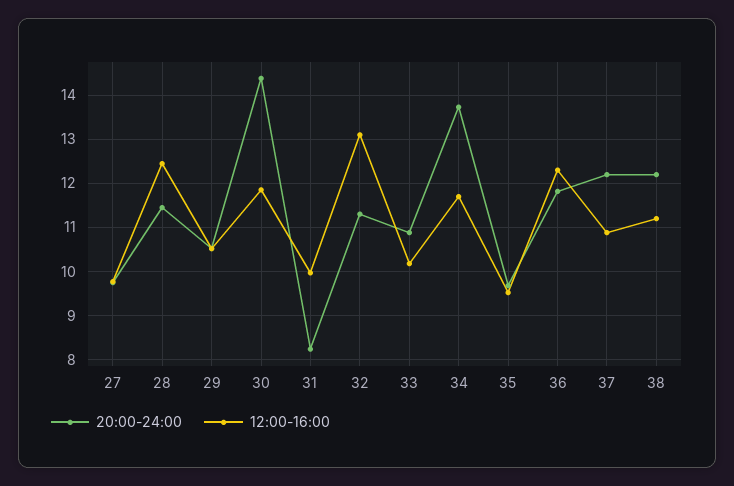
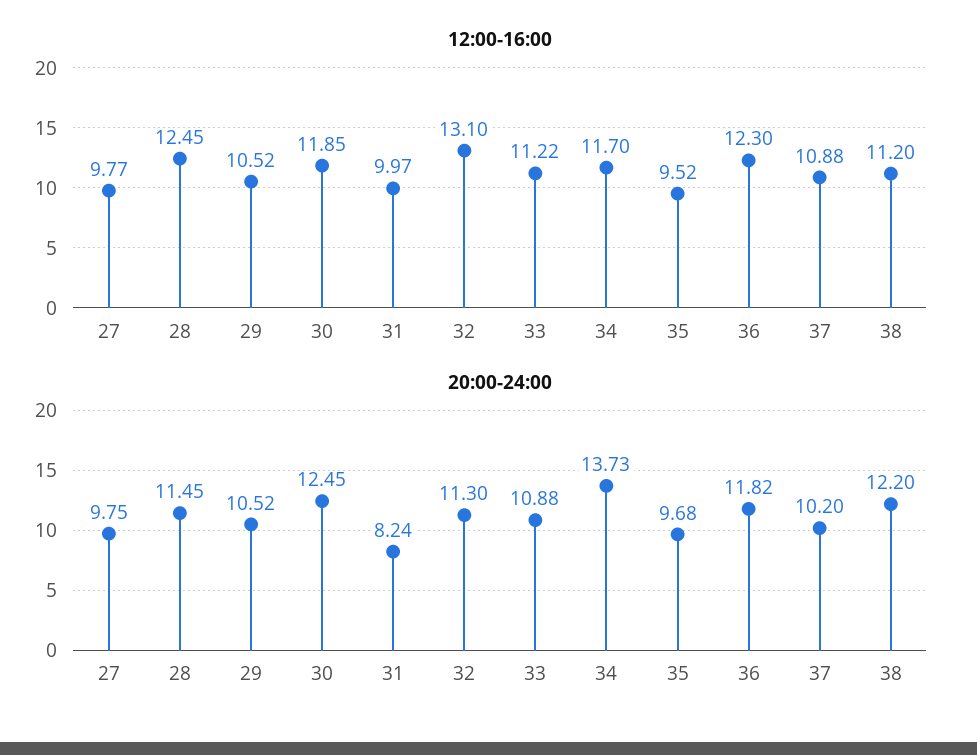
  {
    "20:00-24:00": {
      "27": 9.75,
      "28": 11.45,
      "29": 10.52,
-     "30": 14.4,
+     "30": 12.45,
      "31": 8.24,
      "32": 11.3,
      "33": 10.88,
      "34": 13.73,
      "35": 9.68,
      "36": 11.82,
-     "37": 12.2,
+     "37": 10.2,
      "38": 12.2
    },
    "12:00-16:00": {
      "27": 9.77,
      "28": 12.45,
      "29": 10.52,
      "30": 11.85,
      "31": 9.97,
      "32": 13.1,
-     "33": 10.2,
+     "33": 11.22,
      "34": 11.7,
      "35": 9.52,
      "36": 12.3,
      "37": 10.88,
      "38": 11.2
    }
  }

